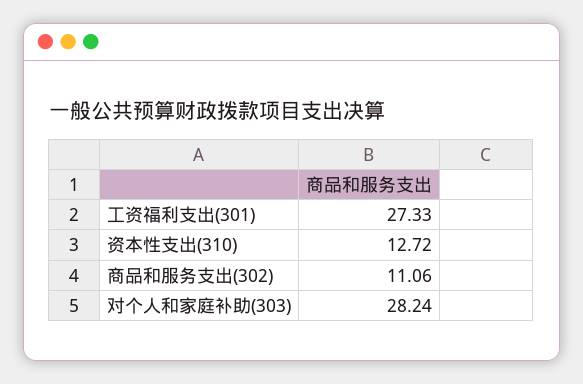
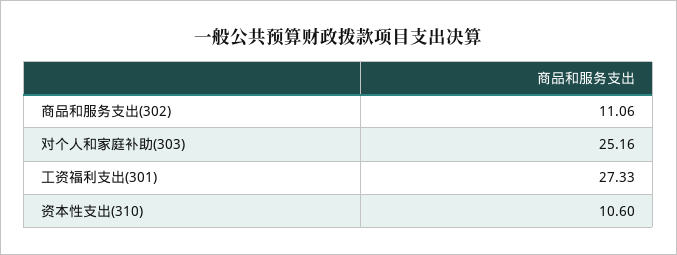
  {
    "工资福利支出(301)": 27.33,
-   "资本性支出(310)": 12.72,
+   "资本性支出(310)": 10.6,
    "商品和服务支出(302)": 11.06,
-   "对个人和家庭补助(303)": 28.24
+   "对个人和家庭补助(303)": 25.16
  }

